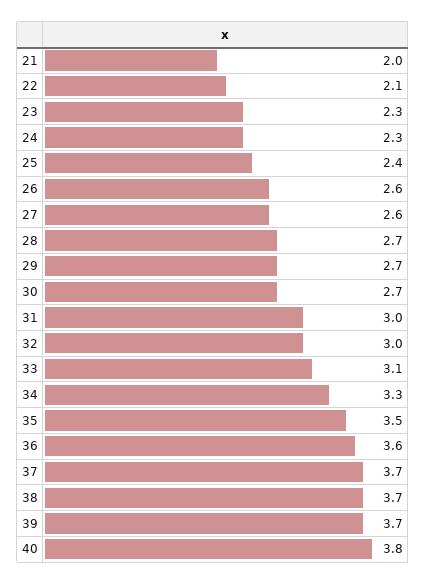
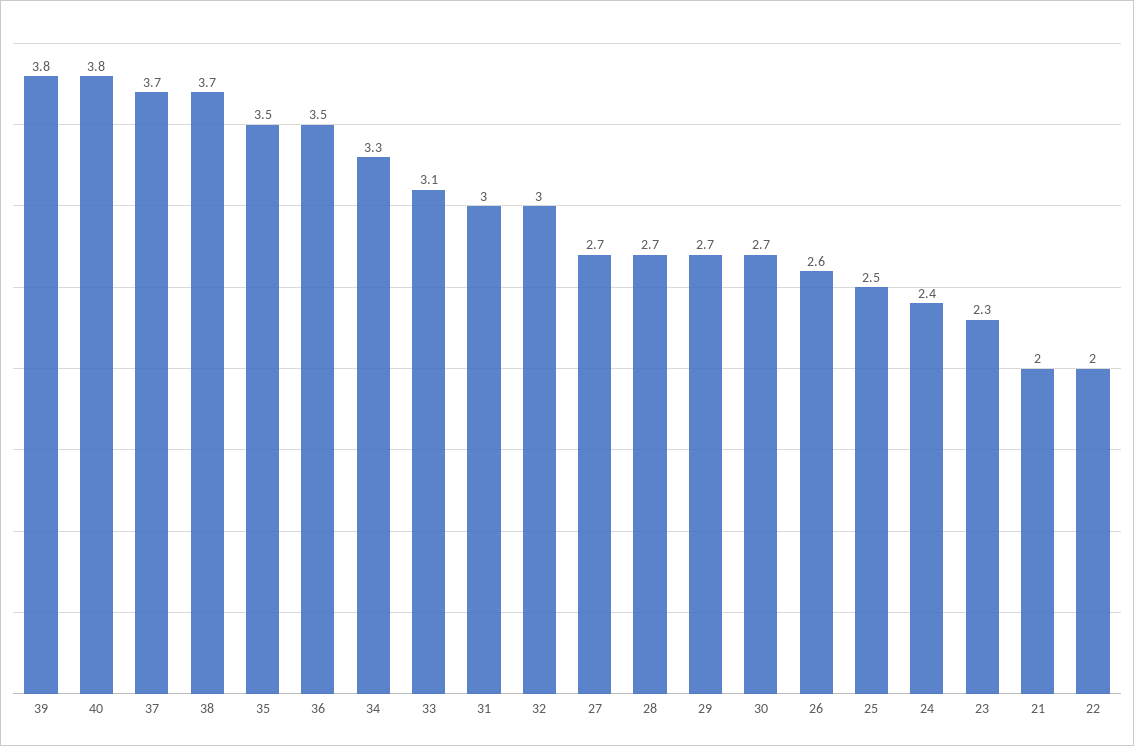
  {
    "21": 2,
-   "22": 2.1,
+   "22": 2,
    "23": 2.3,
-   "24": 2.3,
+   "24": 2.4,
-   "25": 2.4,
+   "25": 2.5,
    "26": 2.6,
-   "27": 2.6,
+   "27": 2.7,
    "28": 2.7,
    "29": 2.7,
    "30": 2.7,
    "31": 3,
    "32": 3,
    "33": 3.1,
    "34": 3.3,
    "35": 3.5,
-   "36": 3.6,
+   "36": 3.5,
    "37": 3.7,
    "38": 3.7,
-   "39": 3.7,
+   "39": 3.8,
    "40": 3.8
  }

